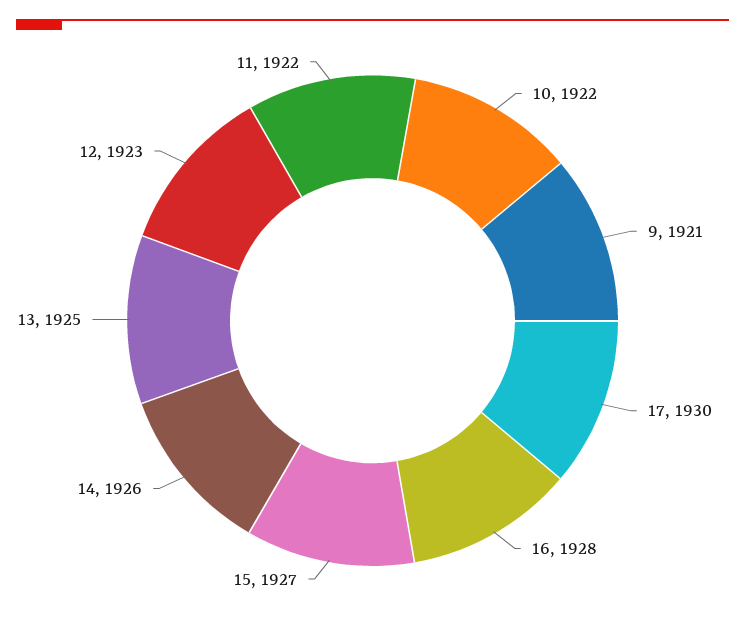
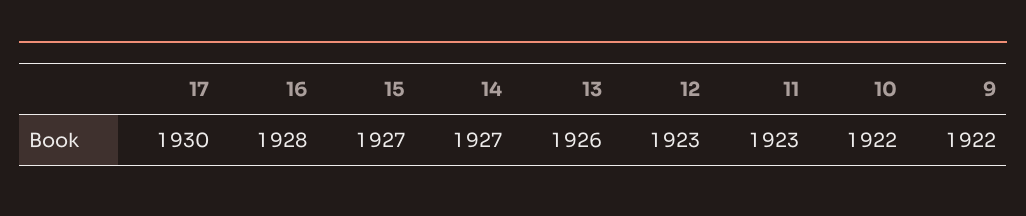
  {
    "10": 1922,
-   "9": 1921,
+   "9": 1922,
    "17": 1930,
    "16": 1928,
    "15": 1927,
-   "14": 1926,
+   "14": 1927,
-   "13": 1925,
+   "13": 1926,
    "12": 1923,
-   "11": 1922
+   "11": 1923
  }

